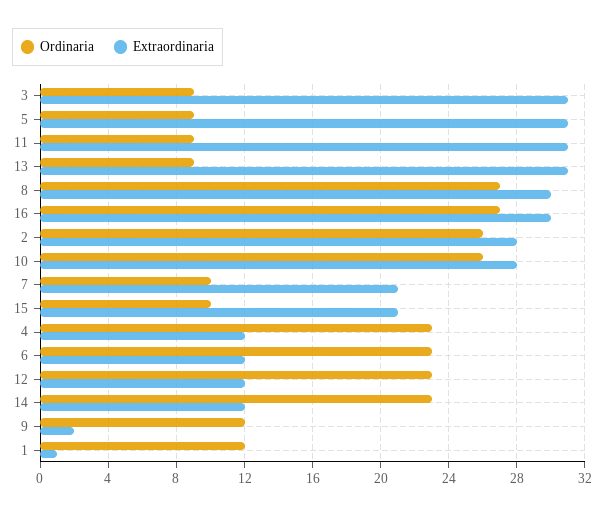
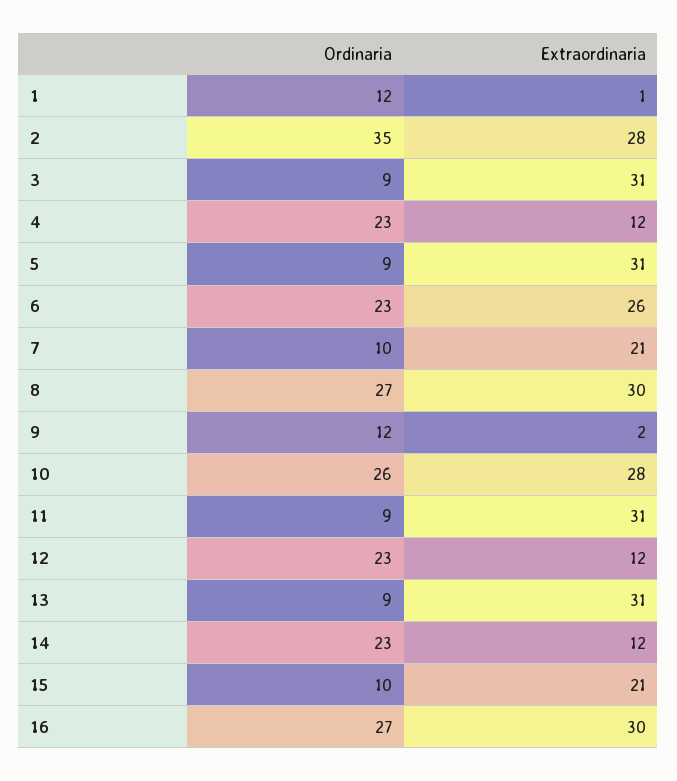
  {
    "Ordinaria": {
      "3": 9,
      "5": 9,
      "11": 9,
      "13": 9,
      "8": 27,
      "16": 27,
-     "2": 26,
+     "2": 35,
      "10": 26,
      "7": 10,
      "15": 10,
      "4": 23,
      "6": 23,
      "12": 23,
      "14": 23,
      "9": 12,
      "1": 12
    },
    "Extraordinaria": {
      "3": 31,
      "5": 31,
      "11": 31,
      "13": 31,
      "8": 30,
      "16": 30,
      "2": 28,
      "10": 28,
      "7": 21,
      "15": 21,
      "4": 12,
-     "6": 12,
+     "6": 26,
      "12": 12,
      "14": 12,
      "9": 2,
      "1": 1
    }
  }

